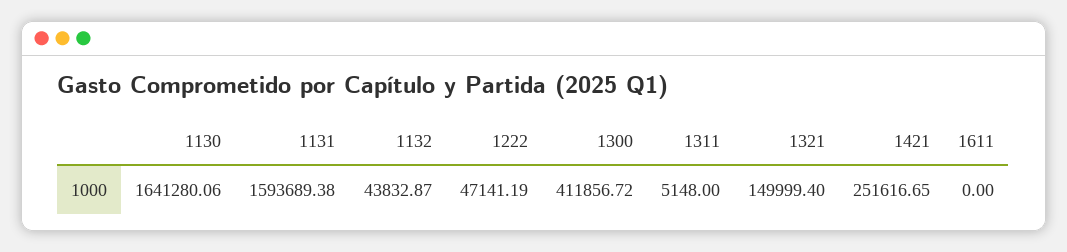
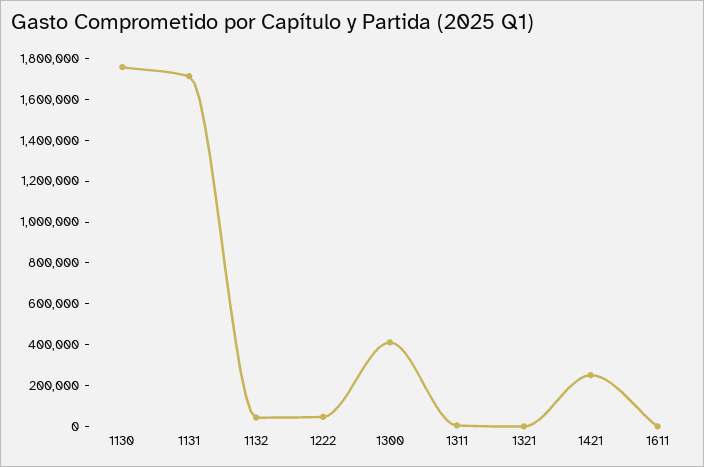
  {
-   "1130": 1641280.06,
+   "1130": 1750000,
-   "1131": 1593689.38,
+   "1131": 1700000,
    "1132": 43832.87,
    "1222": 47141.19,
    "1300": 411856.72,
    "1311": 5148,
-   "1321": 149999.4,
+   "1321": 0,
    "1421": 251616.65,
    "1611": 0
  }

